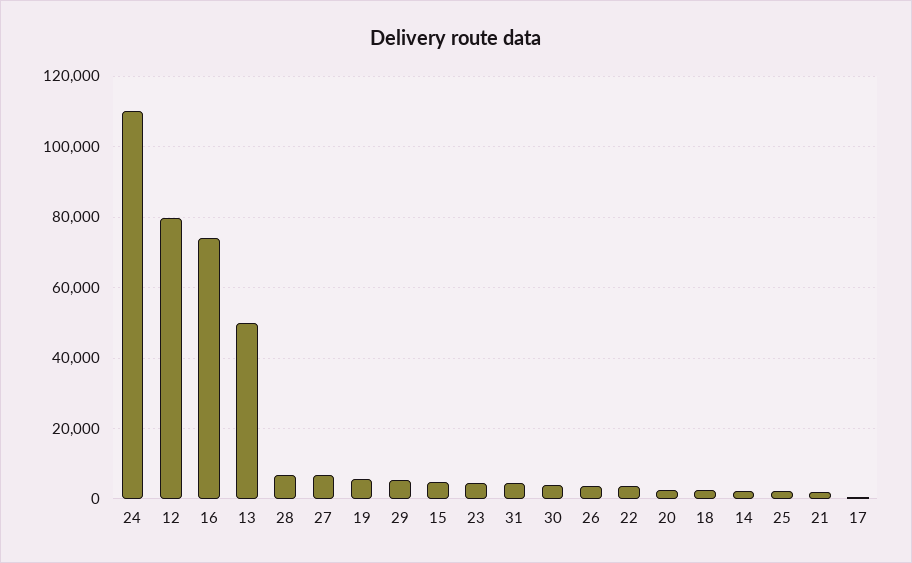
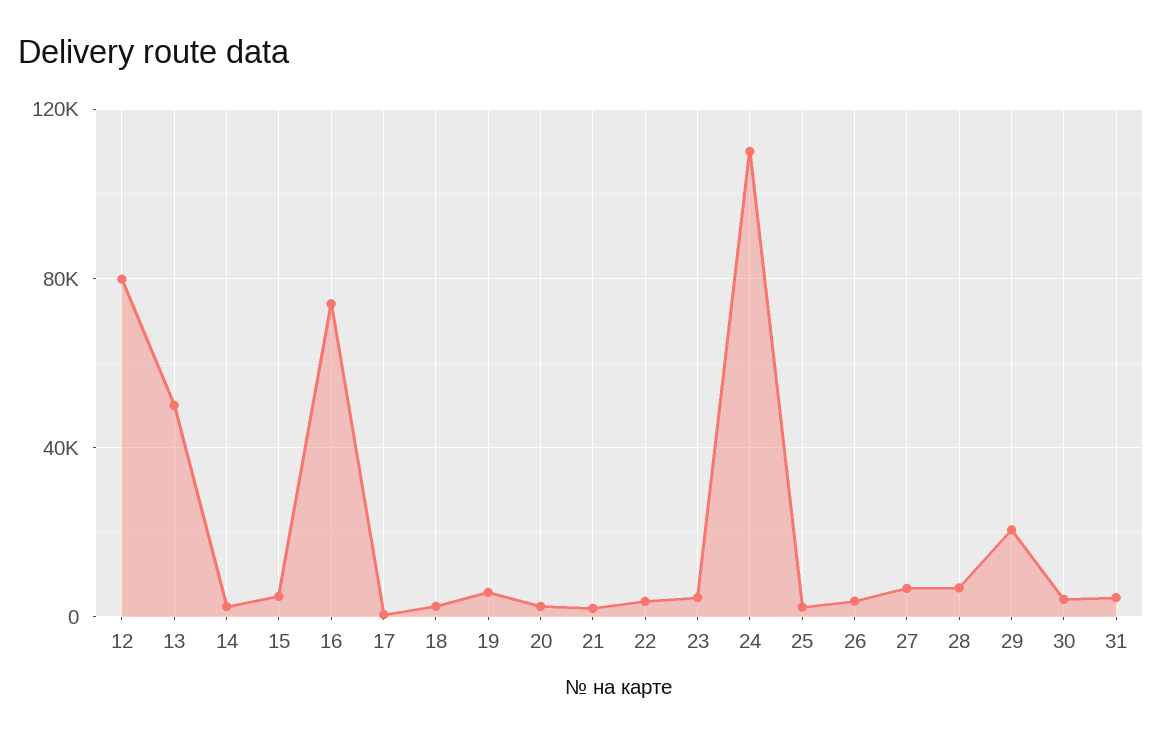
  {
    "24": 110000,
    "12": 80000,
    "16": 74000,
    "13": 50000,
    "28": 6000,
    "27": 6000,
    "19": 6000,
-   "29": 6000,
+   "29": 20000,
    "15": 4000,
    "23": 4000,
    "31": 4000,
    "30": 4000,
    "26": 4000,
    "22": 4000,
    "20": 2000,
    "18": 2000,
    "14": 2000,
    "25": 2000,
    "21": 2000,
    "17": 0
  }

